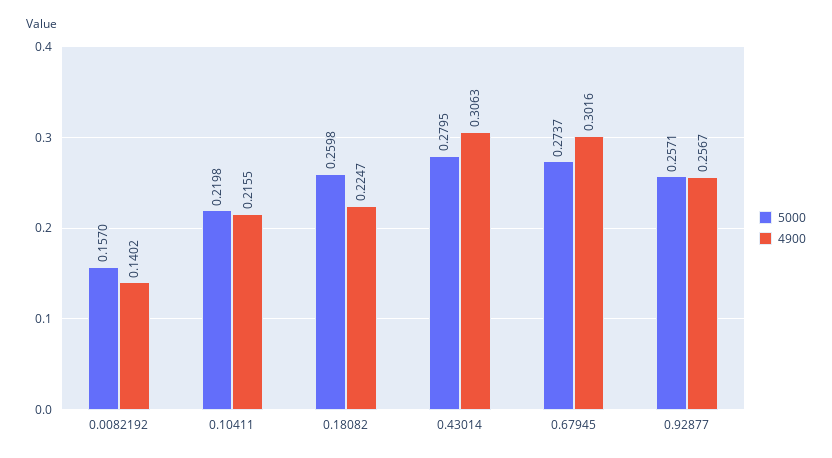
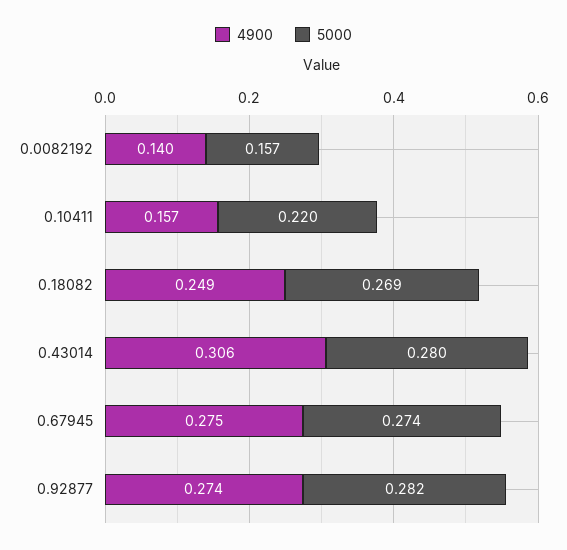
  {
    "5000": {
      "0.0082192": 0.157,
      "0.10411": 0.2198,
-     "0.18082": 0.2598,
+     "0.18082": 0.269,
      "0.43014": 0.2795,
      "0.67945": 0.2737,
-     "0.92877": 0.2571
+     "0.92877": 0.282
    },
    "4900": {
      "0.0082192": 0.1402,
-     "0.10411": 0.2155,
+     "0.10411": 0.157,
-     "0.18082": 0.2247,
+     "0.18082": 0.249,
      "0.43014": 0.3063,
-     "0.67945": 0.3016,
+     "0.67945": 0.275,
-     "0.92877": 0.2567
+     "0.92877": 0.274
    }
  }

